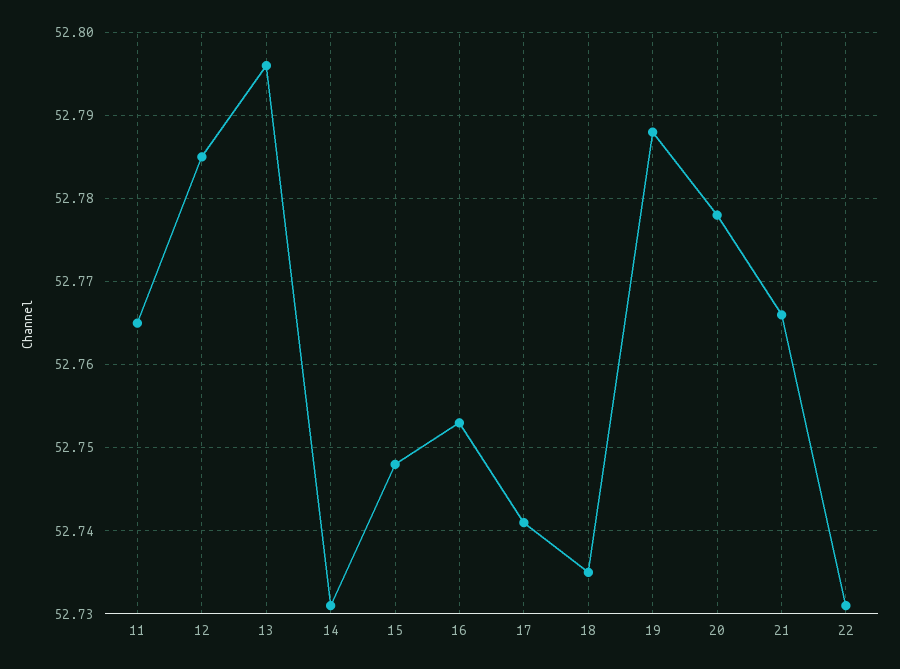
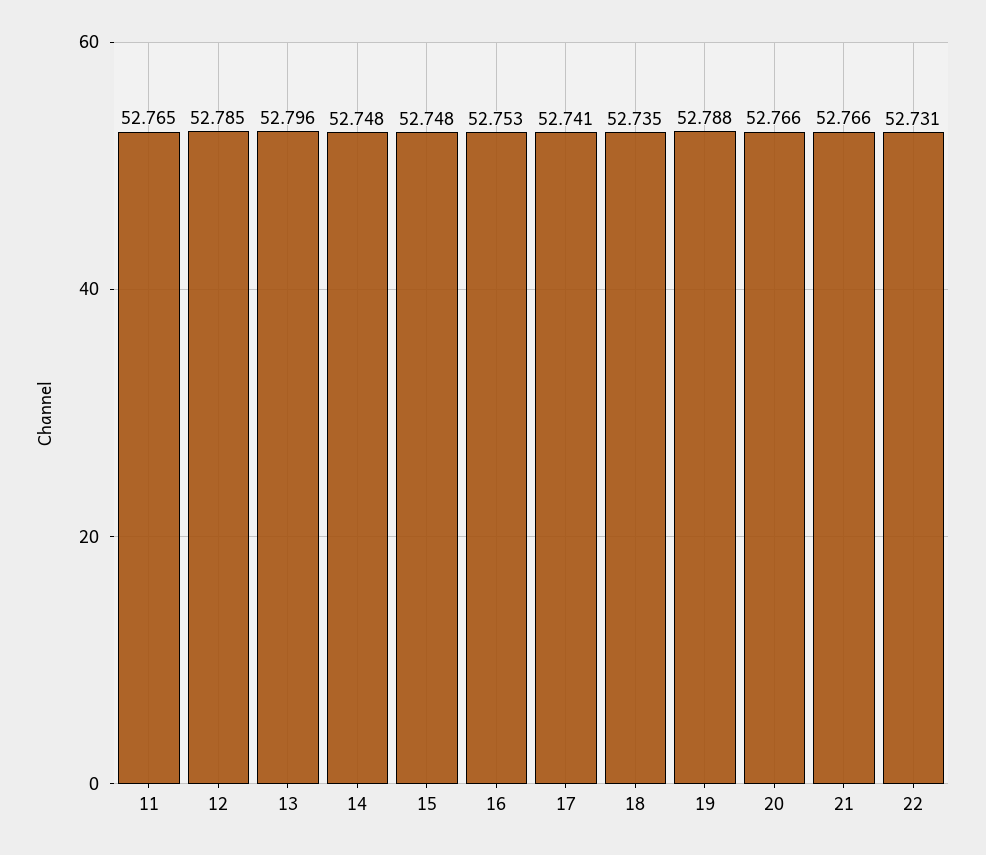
  {
    "11": 52.765,
    "12": 52.785,
    "13": 52.796,
-   "14": 52.731,
+   "14": 52.748,
    "15": 52.748,
    "16": 52.753,
    "17": 52.741,
    "18": 52.735,
    "19": 52.788,
-   "20": 52.778,
+   "20": 52.766,
    "21": 52.766,
    "22": 52.731
  }

